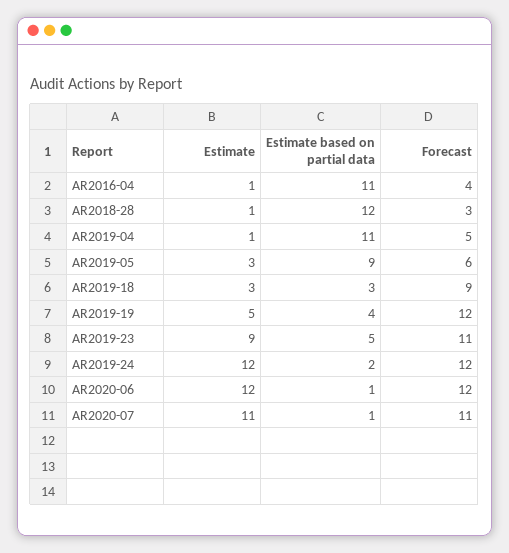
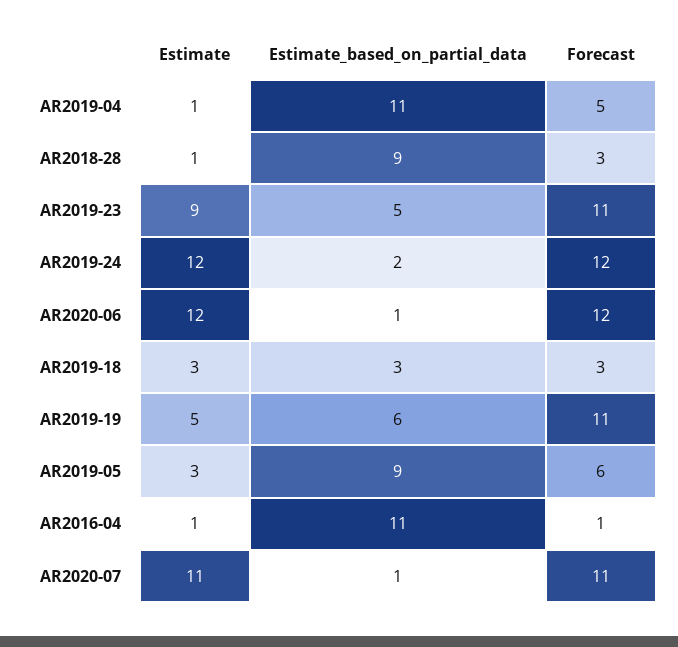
  {
    "Estimate": {
      "AR2016-04": 1,
      "AR2018-28": 1,
      "AR2019-04": 1,
      "AR2019-05": 3,
      "AR2019-18": 3,
      "AR2019-19": 5,
      "AR2019-23": 9,
      "AR2019-24": 12,
      "AR2020-06": 12,
      "AR2020-07": 11
    },
    "Estimate based on partial data": {
      "AR2016-04": 11,
-     "AR2018-28": 12,
+     "AR2018-28": 9,
      "AR2019-04": 11,
      "AR2019-05": 9,
      "AR2019-18": 3,
-     "AR2019-19": 4,
+     "AR2019-19": 6,
      "AR2019-23": 5,
      "AR2019-24": 2,
      "AR2020-06": 1,
      "AR2020-07": 1
    },
    "Forecast": {
-     "AR2016-04": 4,
+     "AR2016-04": 1,
      "AR2018-28": 3,
      "AR2019-04": 5,
      "AR2019-05": 6,
-     "AR2019-18": 9,
+     "AR2019-18": 3,
-     "AR2019-19": 12,
+     "AR2019-19": 11,
      "AR2019-23": 11,
      "AR2019-24": 12,
      "AR2020-06": 12,
      "AR2020-07": 11
    }
  }

